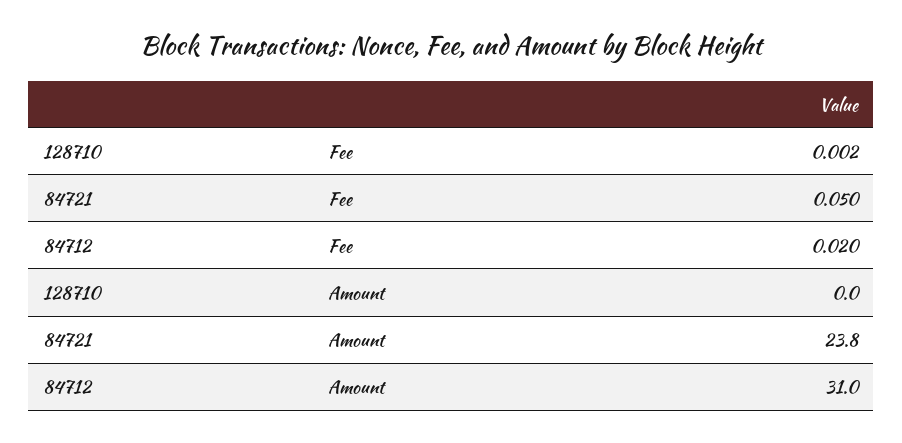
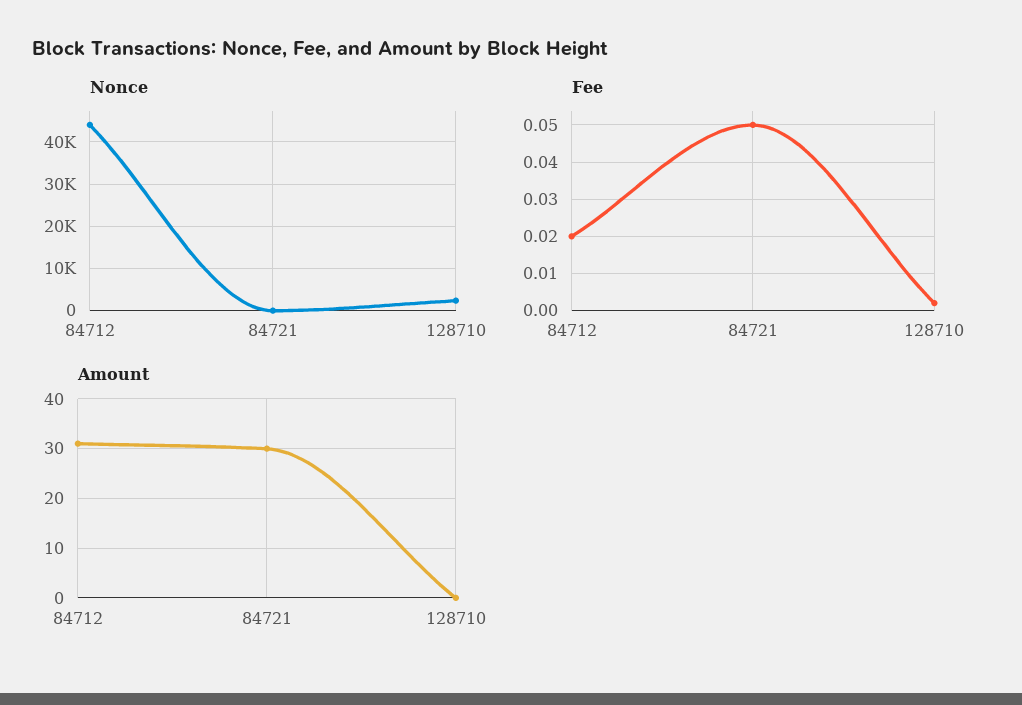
  {
    "Fee": {
      "128710": 0.002,
      "84721": 0.05,
      "84712": 0.02
    },
    "Amount": {
      "128710": 0,
-     "84721": 23.8,
+     "84721": 30,
      "84712": 31
-   }
+   },
+   "Nonce": {
+     "84712": 44000,
+     "84721": 0,
+     "128710": 2000
+   }
  }

